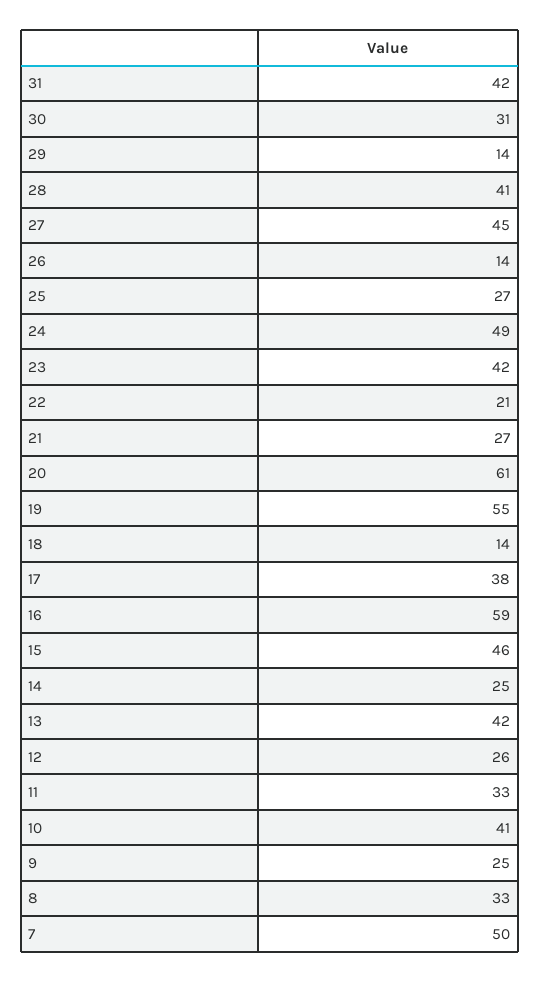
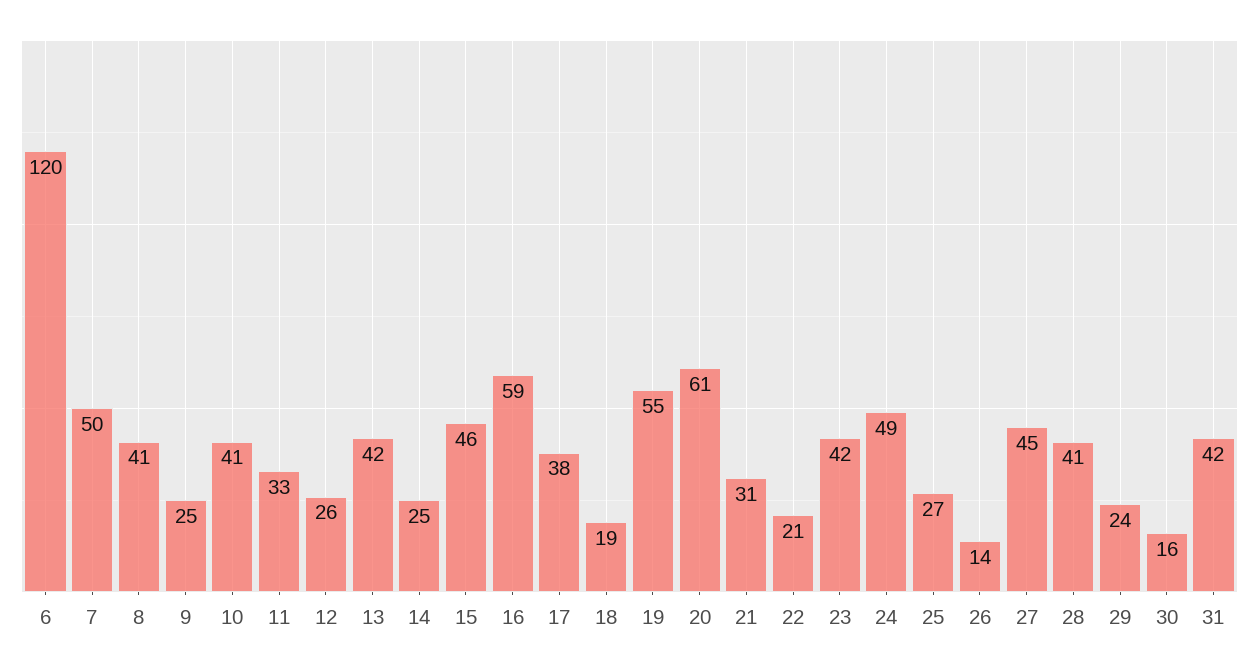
  {
    "31": 42,
-   "30": 31,
+   "30": 16,
-   "29": 14,
+   "29": 24,
    "28": 41,
    "27": 45,
    "26": 14,
    "25": 27,
    "24": 49,
    "23": 42,
    "22": 21,
-   "21": 27,
+   "21": 31,
    "20": 61,
    "19": 55,
-   "18": 14,
+   "18": 19,
    "17": 38,
    "16": 59,
    "15": 46,
    "14": 25,
    "13": 42,
    "12": 26,
    "11": 33,
    "10": 41,
    "9": 25,
-   "8": 33,
+   "8": 41,
-   "7": 50
+   "7": 50,
+   "6": 120
  }

